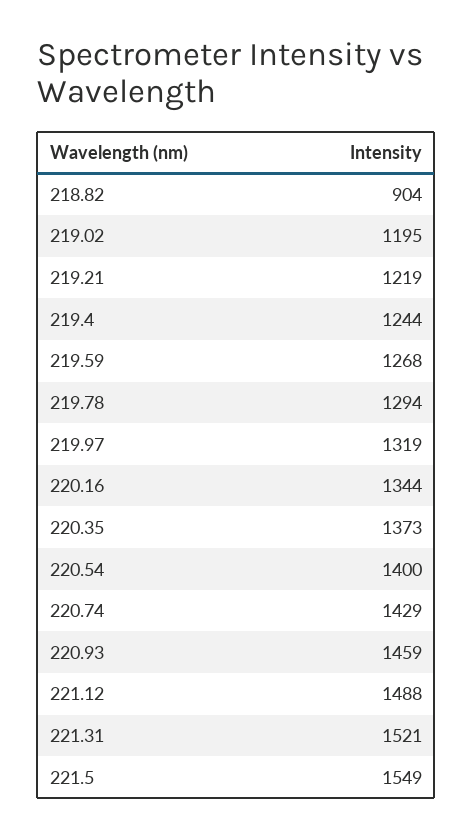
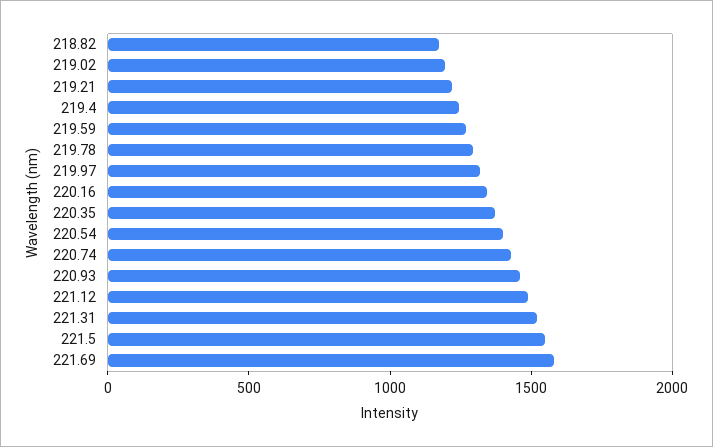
  {
-   "218.82": 904,
+   "218.82": 1200,
    "219.02": 1195,
    "219.21": 1219,
    "219.4": 1244,
    "219.59": 1268,
    "219.78": 1294,
    "219.97": 1319,
    "220.16": 1344,
    "220.35": 1373,
    "220.54": 1400,
    "220.74": 1429,
    "220.93": 1459,
    "221.12": 1488,
    "221.31": 1521,
-   "221.5": 1549
+   "221.5": 1549,
+   "221.69": 1600
  }

